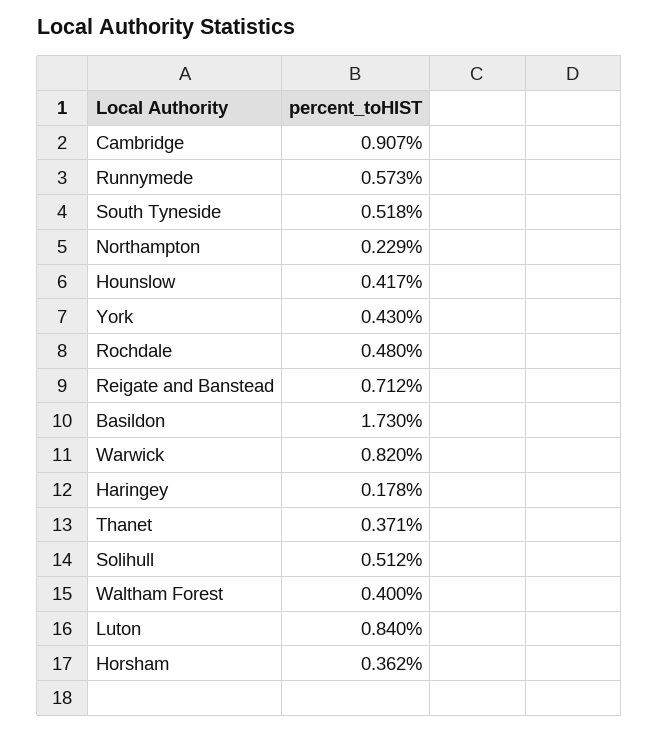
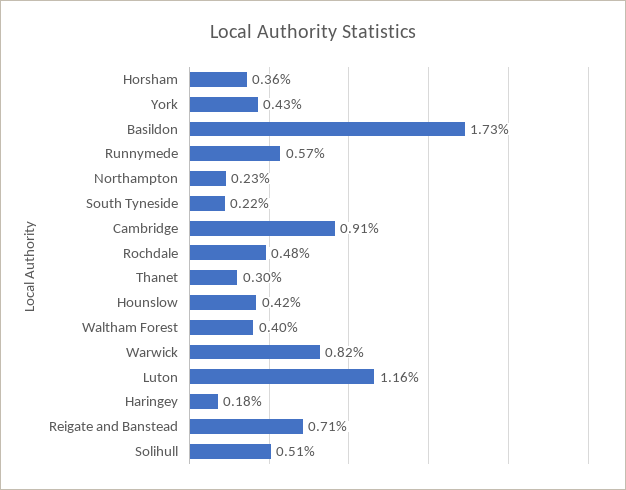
  {
    "Cambridge": 0.907,
    "Runnymede": 0.573,
-   "South Tyneside": 0.518,
+   "South Tyneside": 0.22,
    "Northampton": 0.229,
    "Hounslow": 0.417,
    "York": 0.43,
    "Rochdale": 0.48,
    "Reigate and Banstead": 0.712,
    "Basildon": 1.73,
    "Warwick": 0.82,
    "Haringey": 0.178,
-   "Thanet": 0.371,
+   "Thanet": 0.3,
    "Solihull": 0.512,
    "Waltham Forest": 0.4,
-   "Luton": 0.84,
+   "Luton": 1.16,
    "Horsham": 0.362
  }

